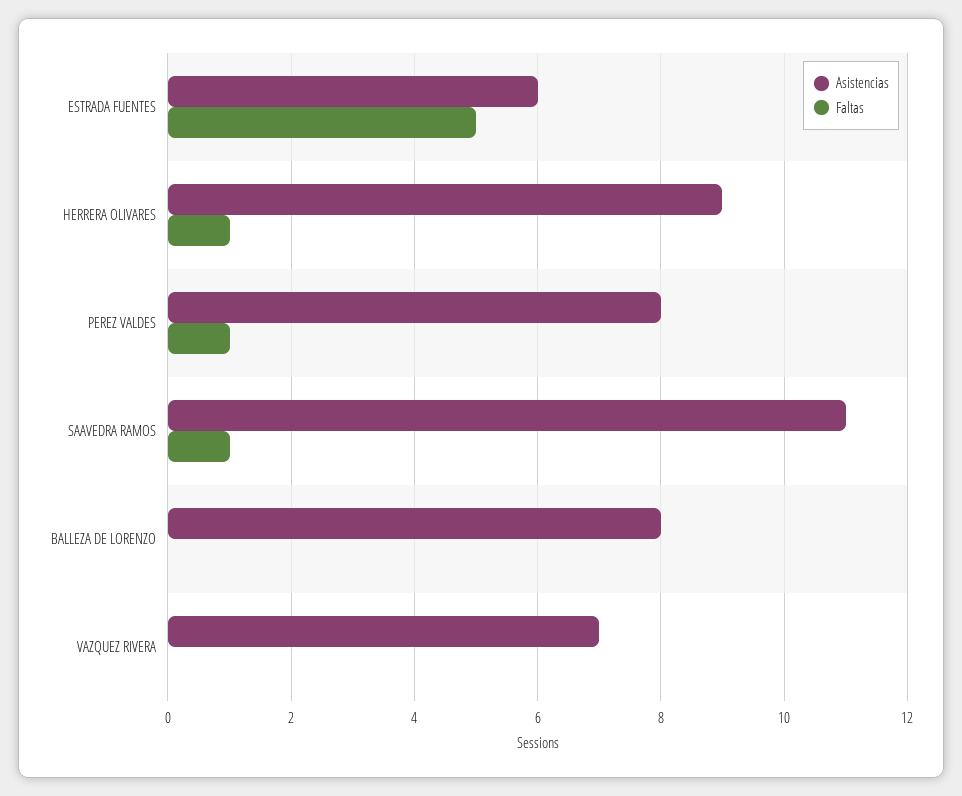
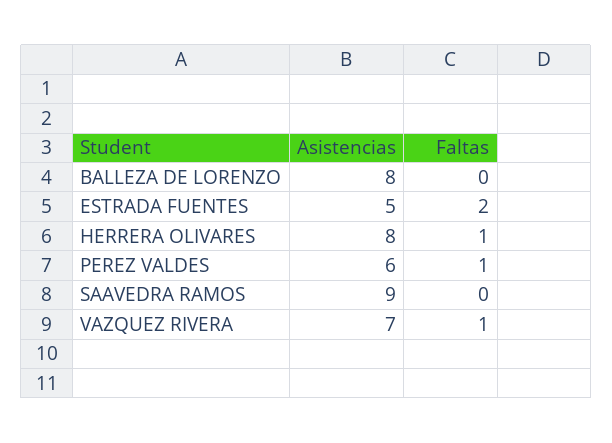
  {
    "Asistencias": {
-     "ESTRADA FUENTES": 6,
+     "ESTRADA FUENTES": 5,
-     "HERRERA OLIVARES": 9,
+     "HERRERA OLIVARES": 8,
-     "PEREZ VALDES": 8,
+     "PEREZ VALDES": 6,
-     "SAAVEDRA RAMOS": 11,
+     "SAAVEDRA RAMOS": 9,
      "BALLEZA DE LORENZO": 8,
      "VAZQUEZ RIVERA": 7
    },
    "Faltas": {
-     "ESTRADA FUENTES": 5,
+     "ESTRADA FUENTES": 2,
      "HERRERA OLIVARES": 1,
      "PEREZ VALDES": 1,
-     "SAAVEDRA RAMOS": 1,
+     "SAAVEDRA RAMOS": 0,
      "BALLEZA DE LORENZO": 0,
-     "VAZQUEZ RIVERA": 0
+     "VAZQUEZ RIVERA": 1
    }
  }

